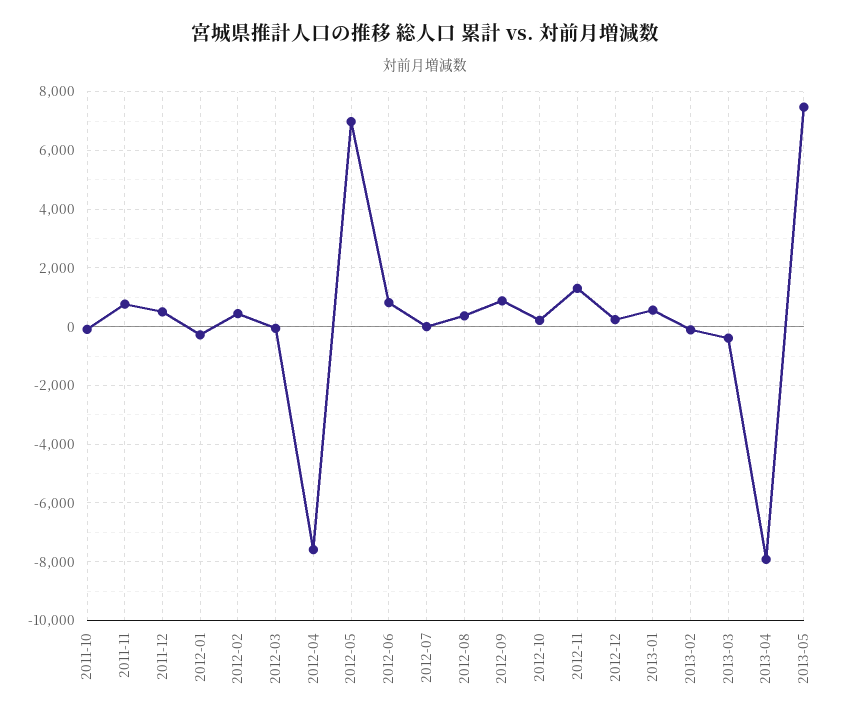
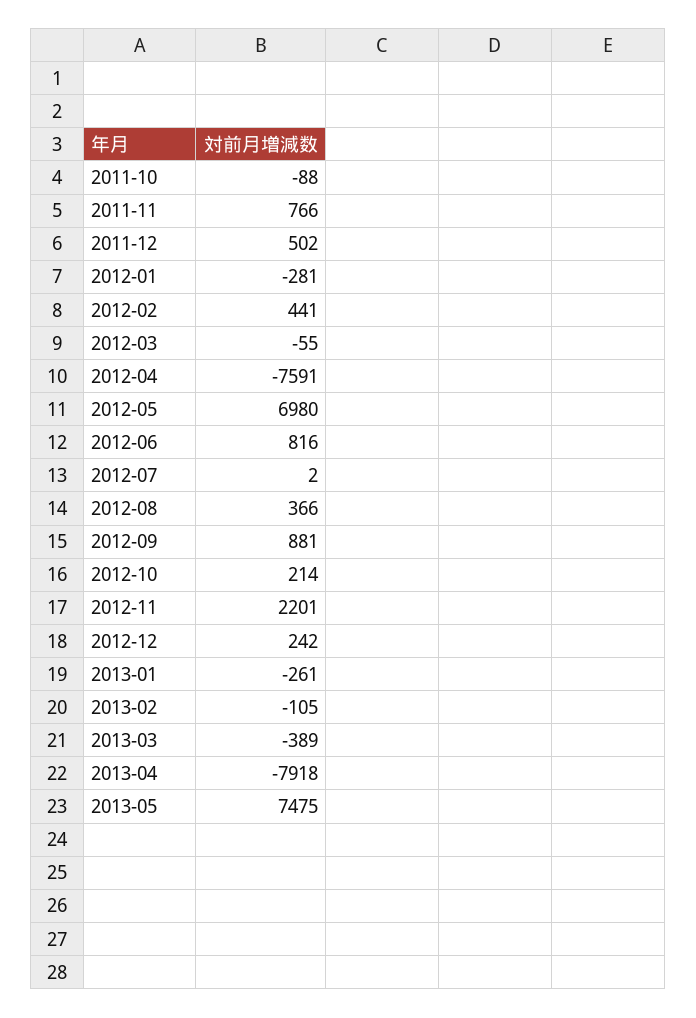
  {
    "2011-10": -88,
    "2011-11": 766,
    "2011-12": 502,
    "2012-01": -281,
    "2012-02": 441,
    "2012-03": -55,
    "2012-04": -7591,
    "2012-05": 6980,
    "2012-06": 816,
    "2012-07": 2,
    "2012-08": 366,
    "2012-09": 881,
    "2012-10": 214,
-   "2012-11": 1250,
+   "2012-11": 2201,
    "2012-12": 242,
-   "2013-01": 500,
+   "2013-01": -261,
    "2013-02": -105,
    "2013-03": -389,
    "2013-04": -7918,
    "2013-05": 7475
  }

